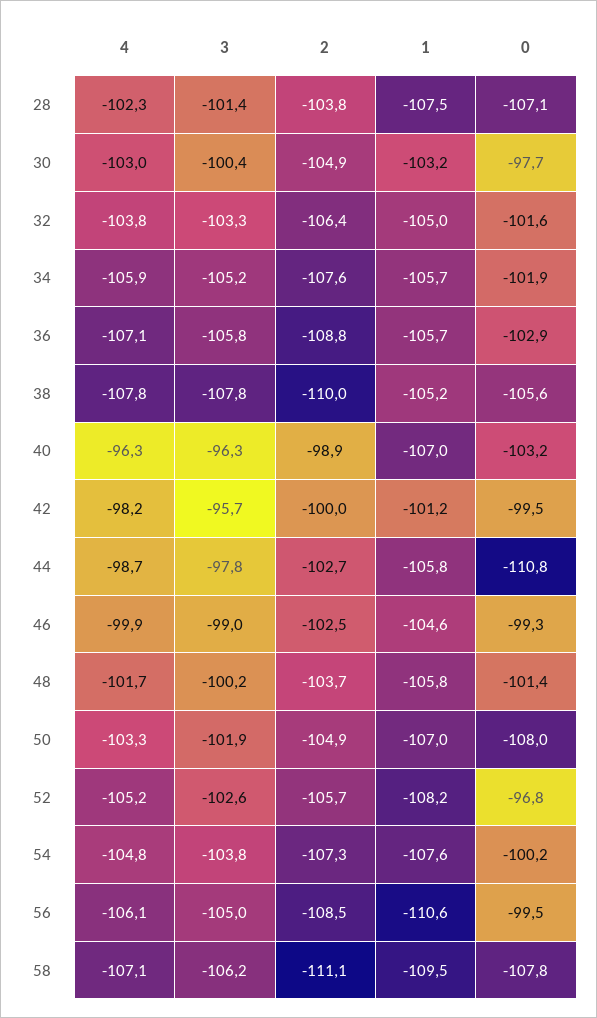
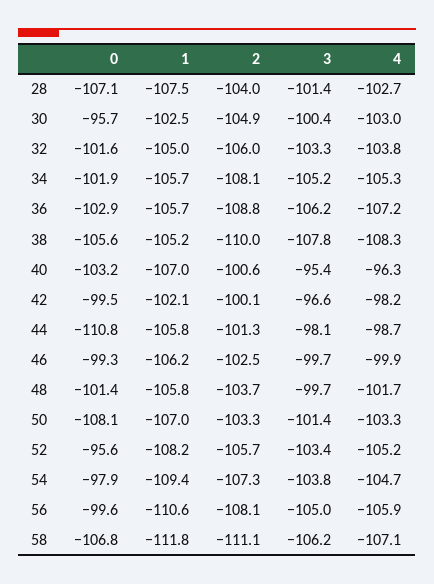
  {
    "4": {
-     "28": -102.3,
+     "28": -102.7,
      "30": -103,
      "32": -103.8,
-     "34": -105.9,
+     "34": -105.3,
-     "36": -107.1,
+     "36": -107.2,
-     "38": -107.8,
+     "38": -108.3,
      "40": -96.3,
      "42": -98.2,
      "44": -98.7,
      "46": -99.9,
      "48": -101.7,
      "50": -103.3,
      "52": -105.2,
-     "54": -104.8,
+     "54": -104.7,
-     "56": -106.1,
+     "56": -105.9,
      "58": -107.1
    },
    "3": {
      "28": -101.4,
      "30": -100.4,
      "32": -103.3,
      "34": -105.2,
-     "36": -105.8,
+     "36": -106.2,
      "38": -107.8,
-     "40": -96.3,
+     "40": -95.4,
-     "42": -95.7,
+     "42": -96.6,
-     "44": -97.8,
+     "44": -98.1,
-     "46": -99,
+     "46": -99.7,
-     "48": -100.2,
+     "48": -99.7,
-     "50": -101.9,
+     "50": -101.4,
-     "52": -102.6,
+     "52": -103.4,
      "54": -103.8,
      "56": -105,
      "58": -106.2
    },
    "2": {
-     "28": -103.8,
+     "28": -104,
      "30": -104.9,
-     "32": -106.4,
+     "32": -106,
-     "34": -107.6,
+     "34": -108.1,
      "36": -108.8,
      "38": -110,
-     "40": -98.9,
+     "40": -100.6,
-     "42": -100,
+     "42": -100.1,
-     "44": -102.7,
+     "44": -101.3,
      "46": -102.5,
      "48": -103.7,
-     "50": -104.9,
+     "50": -103.3,
      "52": -105.7,
      "54": -107.3,
-     "56": -108.5,
+     "56": -108.1,
      "58": -111.1
    },
    "1": {
      "28": -107.5,
-     "30": -103.2,
+     "30": -102.5,
      "32": -105,
      "34": -105.7,
      "36": -105.7,
      "38": -105.2,
      "40": -107,
-     "42": -101.2,
+     "42": -102.1,
      "44": -105.8,
-     "46": -104.6,
+     "46": -106.2,
      "48": -105.8,
      "50": -107,
      "52": -108.2,
-     "54": -107.6,
+     "54": -109.4,
      "56": -110.6,
-     "58": -109.5
+     "58": -111.8
    },
    "0": {
      "28": -107.1,
-     "30": -97.7,
+     "30": -95.7,
      "32": -101.6,
      "34": -101.9,
      "36": -102.9,
      "38": -105.6,
      "40": -103.2,
      "42": -99.5,
      "44": -110.8,
      "46": -99.3,
      "48": -101.4,
-     "50": -108,
+     "50": -108.1,
-     "52": -96.8,
+     "52": -95.6,
-     "54": -100.2,
+     "54": -97.9,
-     "56": -99.5,
+     "56": -99.6,
-     "58": -107.8
+     "58": -106.8
    }
  }

